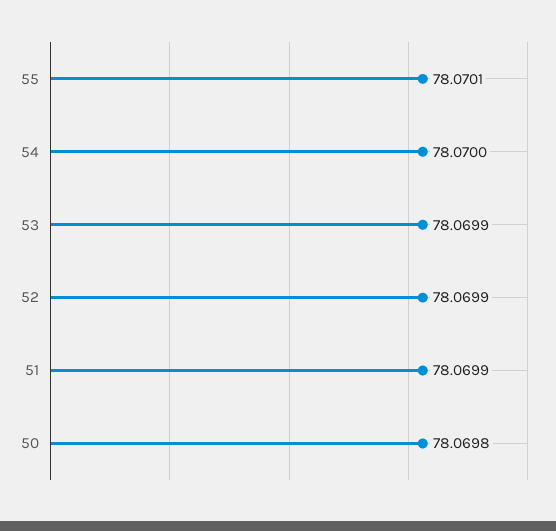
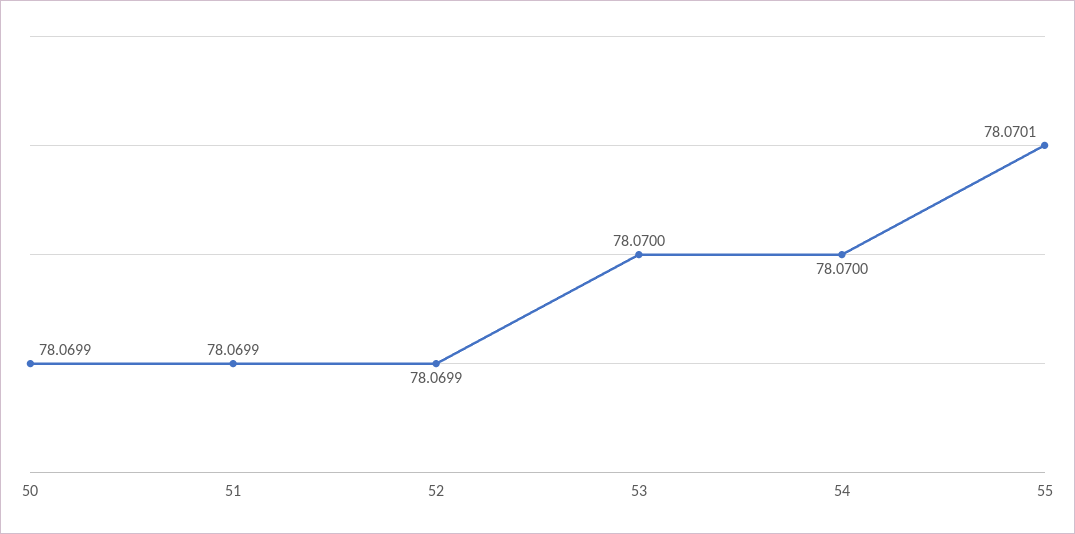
  {
    "55": 78.0701,
    "54": 78.07,
-   "53": 78.0699,
+   "53": 78.07,
    "52": 78.0699,
    "51": 78.0699,
-   "50": 78.0698
+   "50": 78.0699
  }

